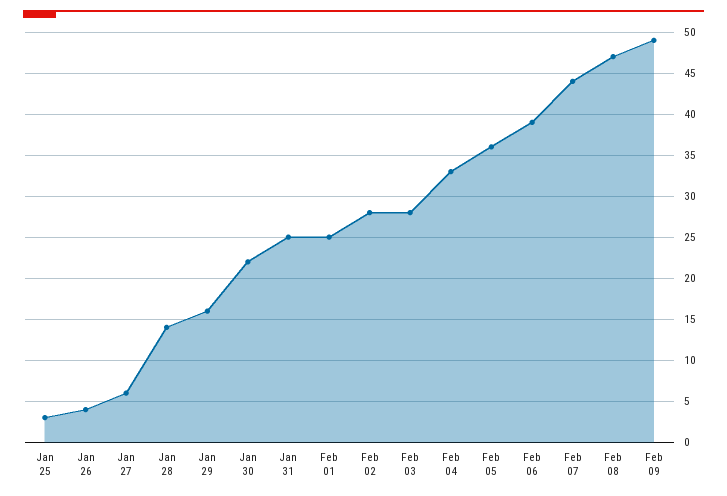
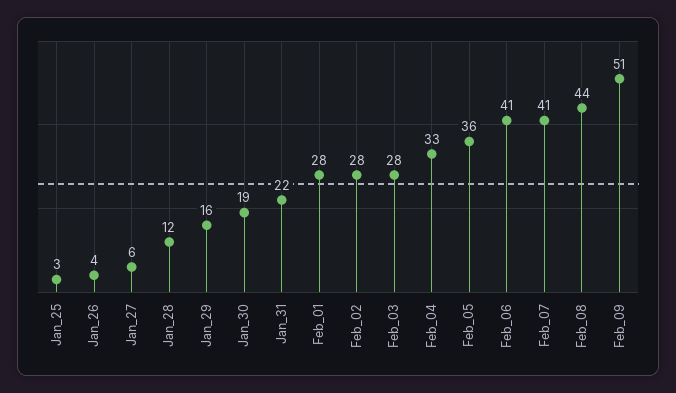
  {
    "Jan 25": 3,
    "Jan 26": 4,
    "Jan 27": 6,
-   "Jan 28": 14,
+   "Jan 28": 12,
    "Jan 29": 16,
-   "Jan 30": 22,
+   "Jan 30": 19,
-   "Jan 31": 25,
+   "Jan 31": 22,
-   "Feb 01": 25,
+   "Feb 01": 28,
    "Feb 02": 28,
    "Feb 03": 28,
    "Feb 04": 33,
    "Feb 05": 36,
-   "Feb 06": 39,
+   "Feb 06": 41,
-   "Feb 07": 44,
+   "Feb 07": 41,
-   "Feb 08": 47,
+   "Feb 08": 44,
-   "Feb 09": 49
+   "Feb 09": 51
  }

